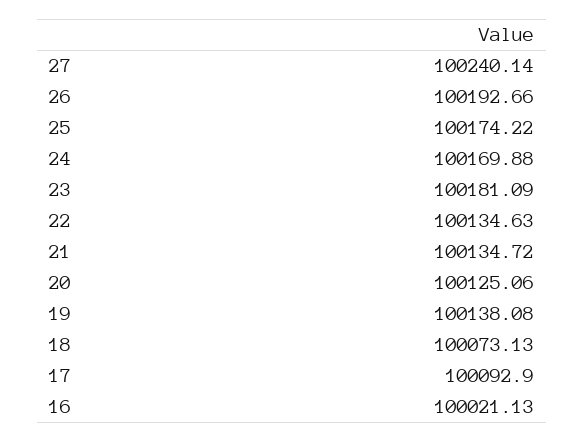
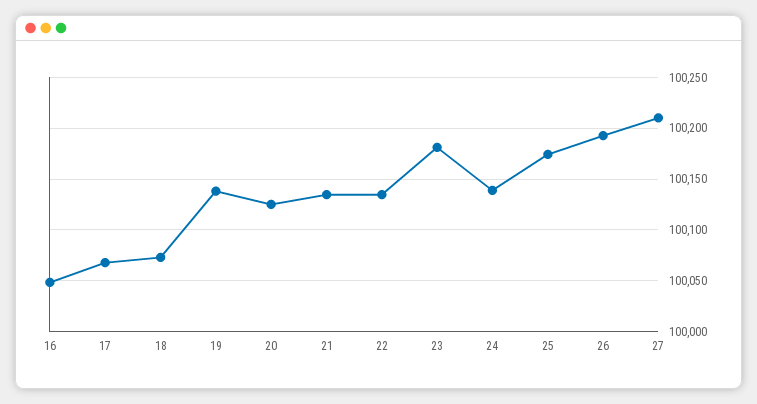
  {
-   "27": 100240.14,
+   "27": 100210,
    "26": 100192.66,
    "25": 100174.22,
-   "24": 100169.88,
+   "24": 100140,
    "23": 100181.09,
    "22": 100134.63,
    "21": 100134.72,
    "20": 100125.06,
    "19": 100138.08,
    "18": 100073.13,
-   "17": 100092.9,
+   "17": 100070,
-   "16": 100021.13
+   "16": 100050
  }

